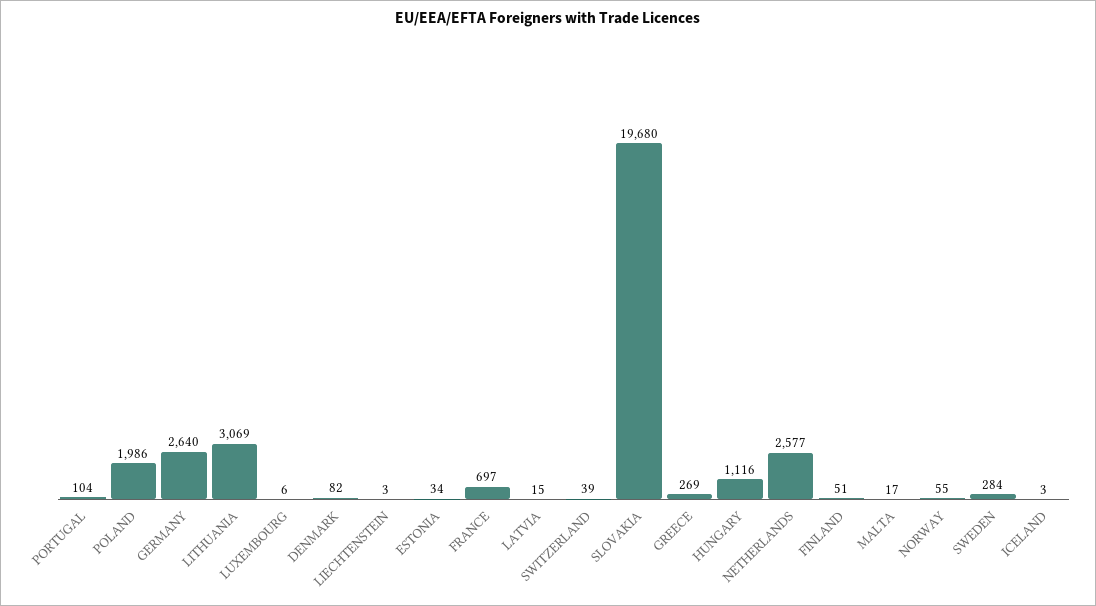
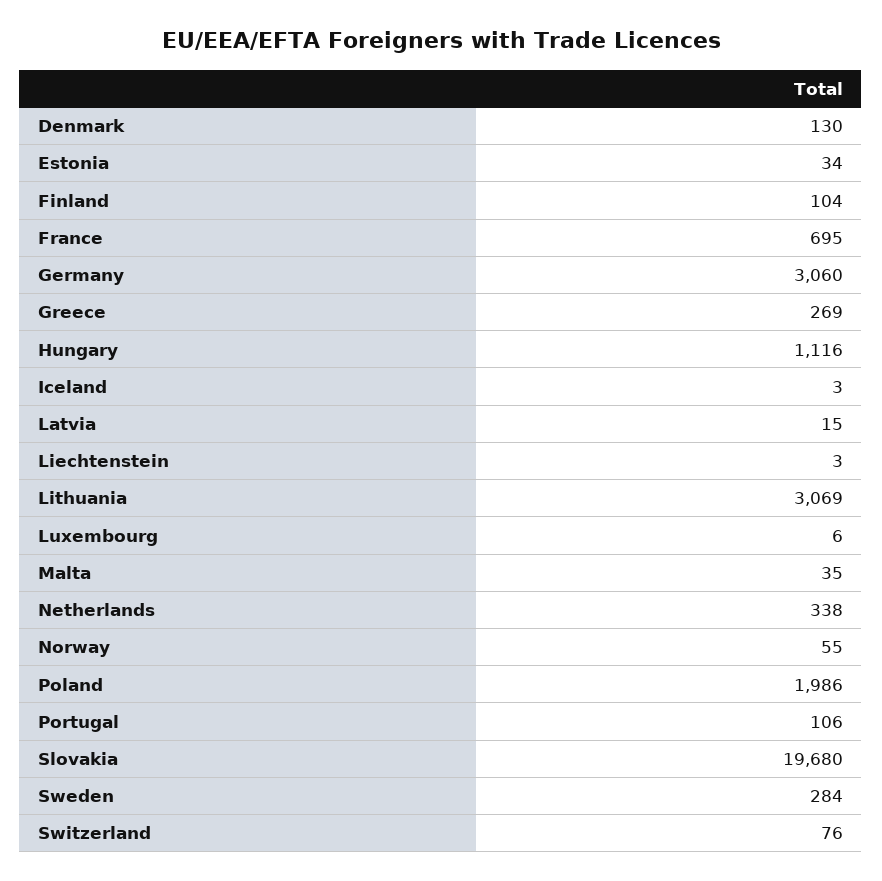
  {
-   "PORTUGAL": 104,
+   "PORTUGAL": 106,
    "POLAND": 1986,
-   "GERMANY": 2640,
+   "GERMANY": 3060,
    "LITHUANIA": 3069,
    "LUXEMBOURG": 6,
-   "DENMARK": 82,
+   "DENMARK": 130,
    "LIECHTENSTEIN": 3,
    "ESTONIA": 34,
-   "FRANCE": 697,
+   "FRANCE": 695,
    "LATVIA": 15,
-   "SWITZERLAND": 39,
+   "SWITZERLAND": 76,
    "SLOVAKIA": 19680,
    "GREECE": 269,
    "HUNGARY": 1116,
-   "NETHERLANDS": 2577,
+   "NETHERLANDS": 338,
-   "FINLAND": 51,
+   "FINLAND": 104,
-   "MALTA": 17,
+   "MALTA": 35,
    "NORWAY": 55,
    "SWEDEN": 284,
    "ICELAND": 3
  }

